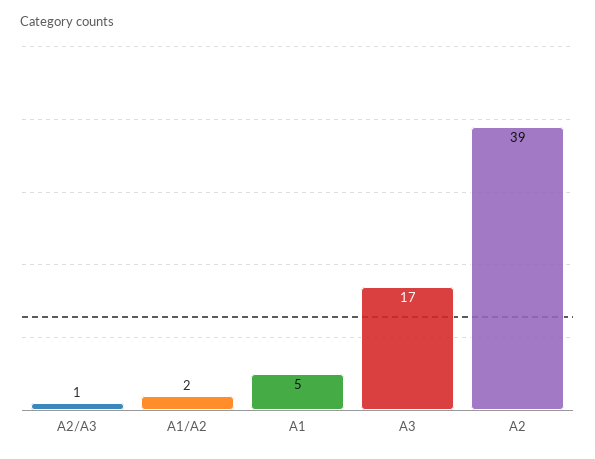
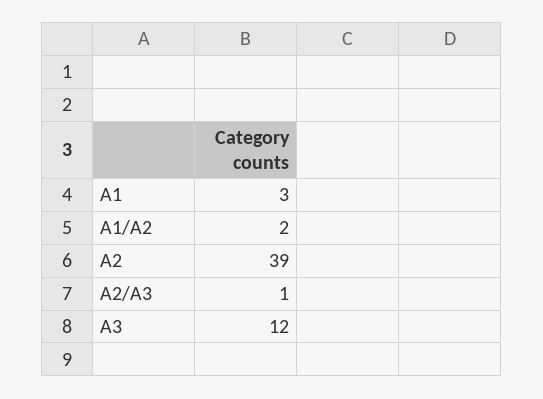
  {
    "A2/A3": 1,
    "A1/A2": 2,
-   "A1": 5,
+   "A1": 3,
-   "A3": 17,
+   "A3": 12,
    "A2": 39
  }

